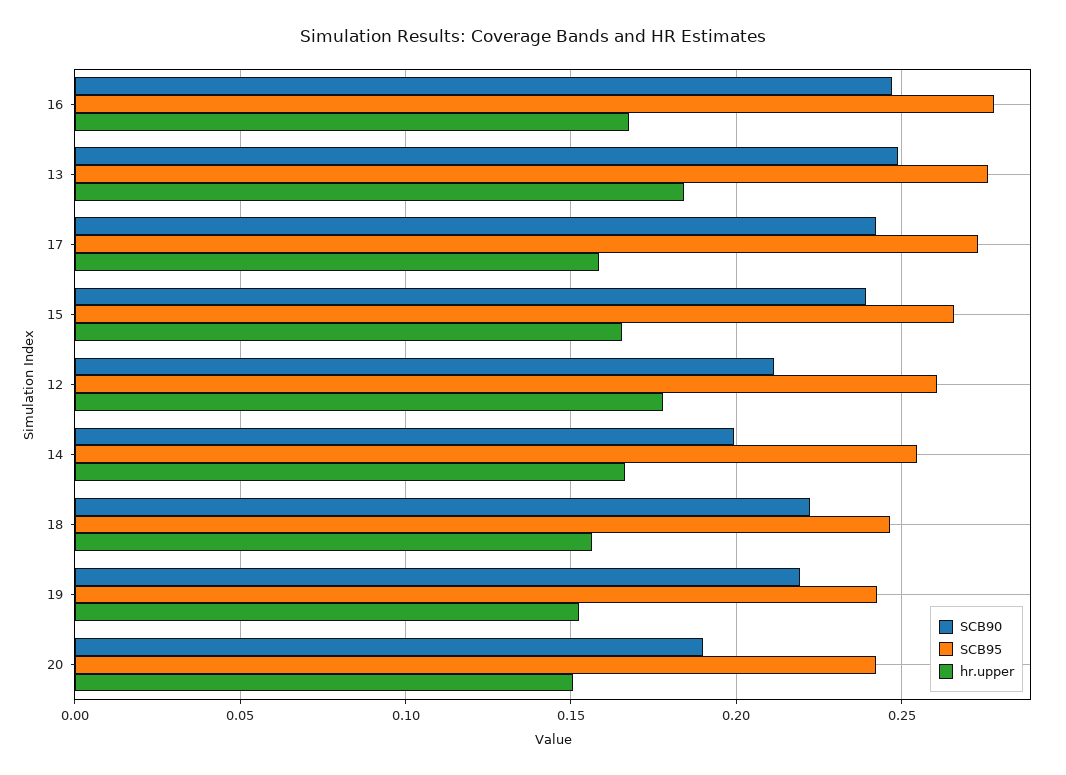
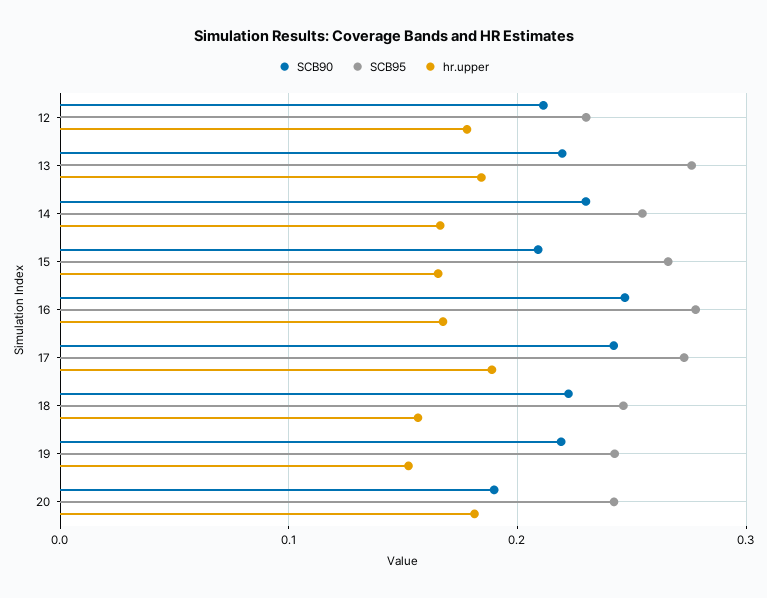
  {
    "SCB90": {
      "16": 0.245,
-     "13": 0.25,
+     "13": 0.22,
      "17": 0.24,
-     "15": 0.24,
+     "15": 0.21,
      "12": 0.21,
-     "14": 0.2,
+     "14": 0.23,
      "18": 0.22,
      "19": 0.22,
      "20": 0.19
    },
    "SCB95": {
      "16": 0.28,
      "13": 0.275,
      "17": 0.275,
      "15": 0.265,
-     "12": 0.26,
+     "12": 0.23,
      "14": 0.255,
      "18": 0.245,
      "19": 0.245,
      "20": 0.24
    },
    "hr.upper": {
      "16": 0.165,
      "13": 0.185,
-     "17": 0.16,
+     "17": 0.19,
      "15": 0.165,
      "12": 0.18,
      "14": 0.165,
      "18": 0.155,
      "19": 0.15,
-     "20": 0.15
+     "20": 0.18
    }
  }

